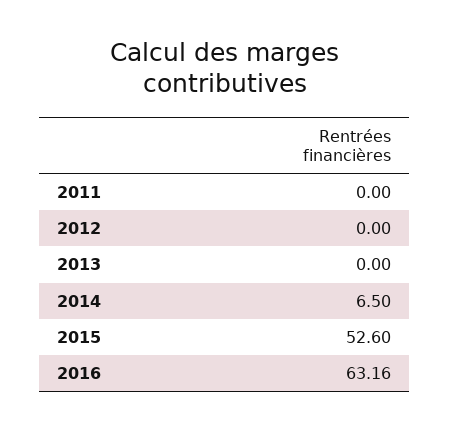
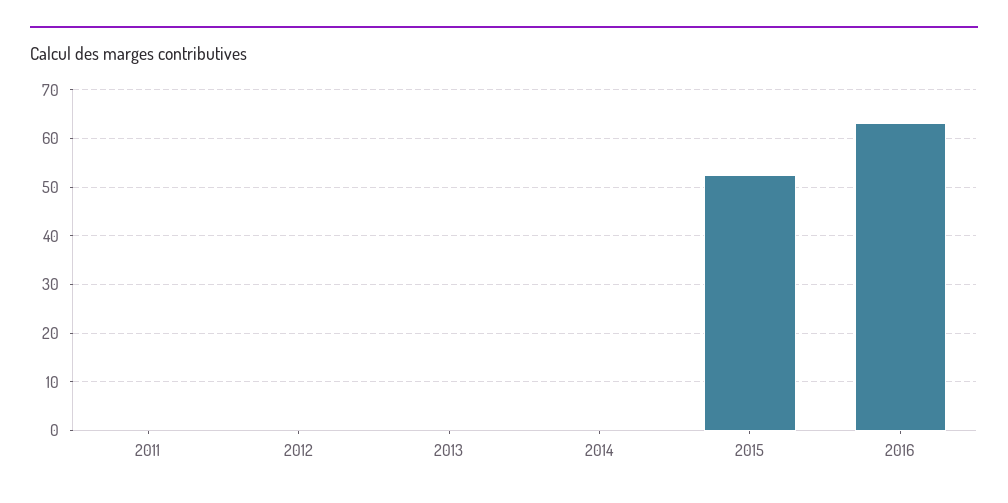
  {
    "2011": 0,
    "2012": 0,
    "2013": 0,
-   "2014": 6.5,
+   "2014": 0,
    "2015": 52.6,
    "2016": 63.16
  }

